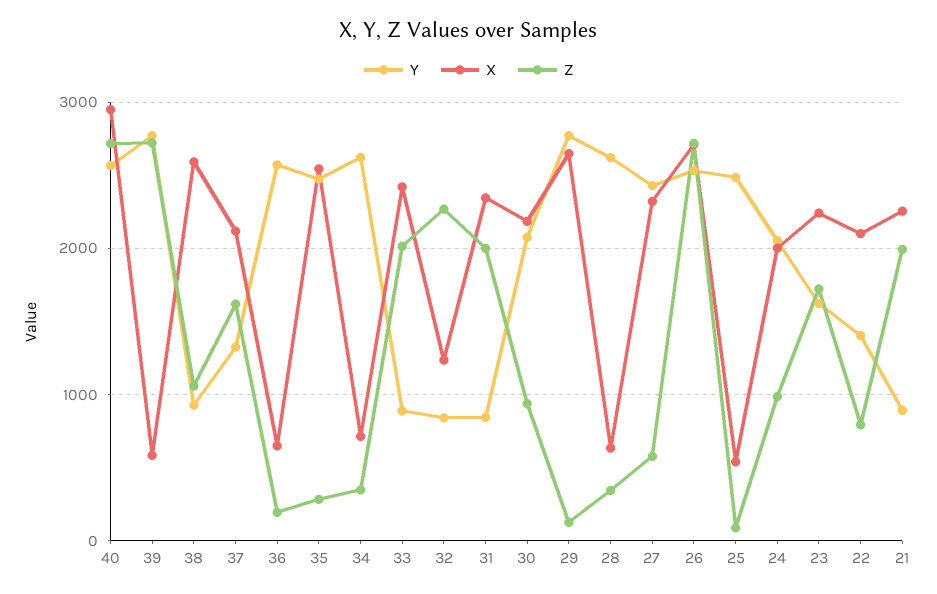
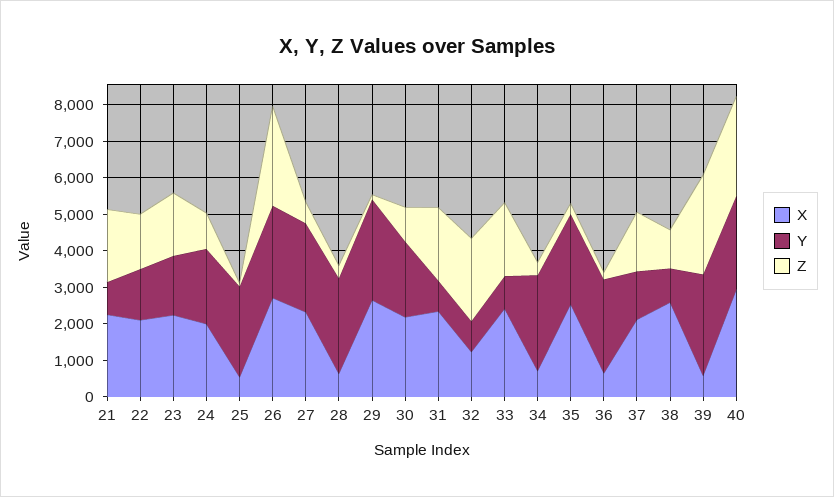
  {
    "Y": {
      "40": 2600,
      "39": 2800,
      "38": 900,
      "37": 1300,
      "36": 2600,
      "35": 2500,
      "34": 2600,
      "33": 900,
      "32": 800,
      "31": 800,
      "30": 2100,
      "29": 2800,
      "28": 2600,
      "27": 2400,
      "26": 2500,
      "25": 2500,
      "24": 2100,
      "23": 1600,
      "22": 1400,
      "21": 900
    },
    "X": {
      "40": 2900,
      "39": 600,
      "38": 2600,
      "37": 2100,
      "36": 600,
      "35": 2500,
      "34": 700,
      "33": 2400,
      "32": 1200,
      "31": 2300,
      "30": 2200,
      "29": 2600,
      "28": 600,
      "27": 2300,
      "26": 2700,
      "25": 500,
      "24": 2000,
      "23": 2200,
      "22": 2100,
      "21": 2300
    },
    "Z": {
      "40": 2700,
      "39": 2700,
      "38": 1100,
      "37": 1600,
      "36": 200,
      "35": 300,
      "34": 300,
      "33": 2000,
      "32": 2300,
      "31": 2000,
      "30": 900,
      "29": 100,
      "28": 300,
      "27": 600,
      "26": 2700,
      "25": 100,
      "24": 1000,
      "23": 1700,
-     "22": 800,
+     "22": 1500,
      "21": 2000
    }
  }

